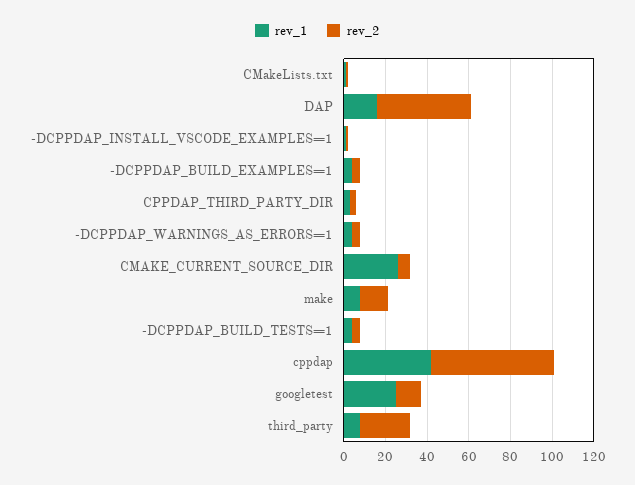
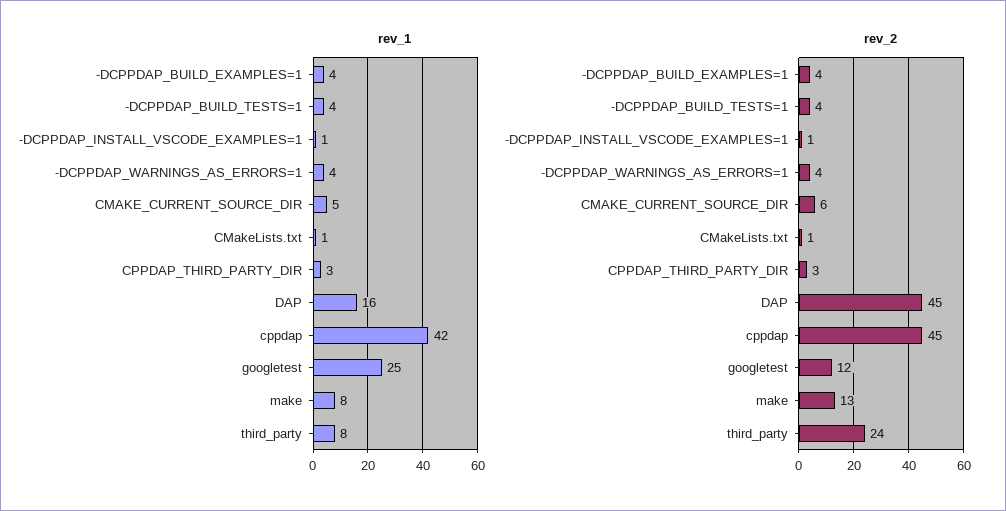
  {
    "rev_1": {
      "CMakeLists.txt": 1,
      "DAP": 16,
      "-DCPPDAP_INSTALL_VSCODE_EXAMPLES=1": 1,
      "-DCPPDAP_BUILD_EXAMPLES=1": 4,
      "CPPDAP_THIRD_PARTY_DIR": 3,
      "-DCPPDAP_WARNINGS_AS_ERRORS=1": 4,
-     "CMAKE_CURRENT_SOURCE_DIR": 25,
+     "CMAKE_CURRENT_SOURCE_DIR": 5,
      "make": 8,
      "-DCPPDAP_BUILD_TESTS=1": 4,
      "cppdap": 42,
      "googletest": 25,
      "third_party": 8
    },
    "rev_2": {
      "CMakeLists.txt": 1,
      "DAP": 45,
      "-DCPPDAP_INSTALL_VSCODE_EXAMPLES=1": 1,
      "-DCPPDAP_BUILD_EXAMPLES=1": 4,
      "CPPDAP_THIRD_PARTY_DIR": 3,
      "-DCPPDAP_WARNINGS_AS_ERRORS=1": 4,
      "CMAKE_CURRENT_SOURCE_DIR": 6,
      "make": 13,
      "-DCPPDAP_BUILD_TESTS=1": 4,
-     "cppdap": 60,
+     "cppdap": 45,
      "googletest": 12,
      "third_party": 24
    }
  }

